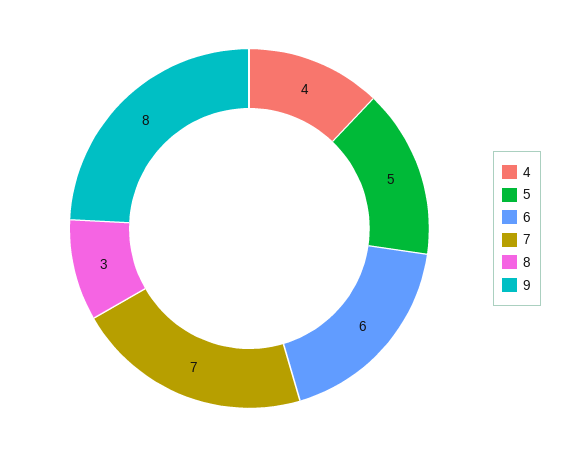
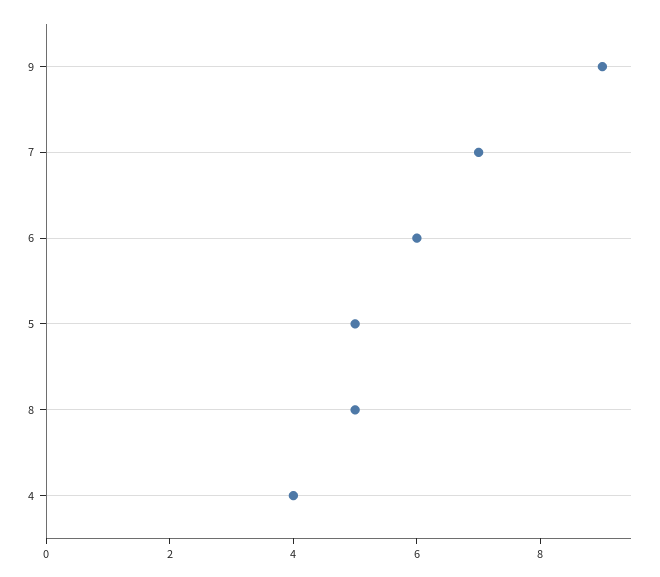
  {
    "4": 4,
    "5": 5,
    "6": 6,
    "7": 7,
-   "8": 3,
+   "8": 5,
-   "9": 8
+   "9": 9
  }

